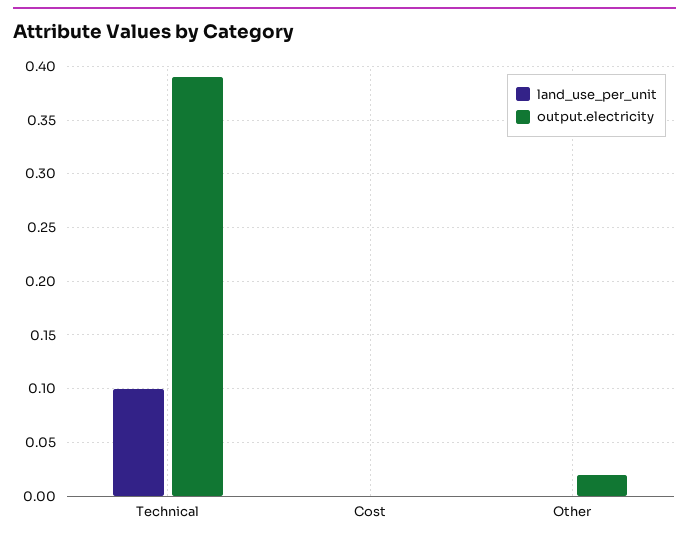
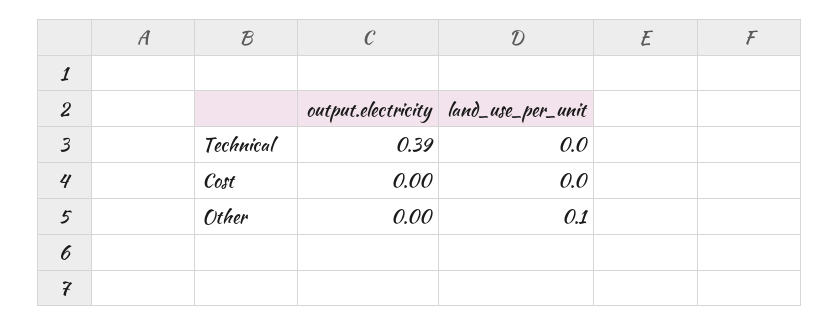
  {
    "land_use_per_unit": {
-     "Technical": 0.1,
+     "Technical": 0,
      "Cost": 0,
-     "Other": 0
+     "Other": 0.1
    },
    "output.electricity": {
      "Technical": 0.39,
      "Cost": 0,
-     "Other": 0.02
+     "Other": 0
    }
  }

